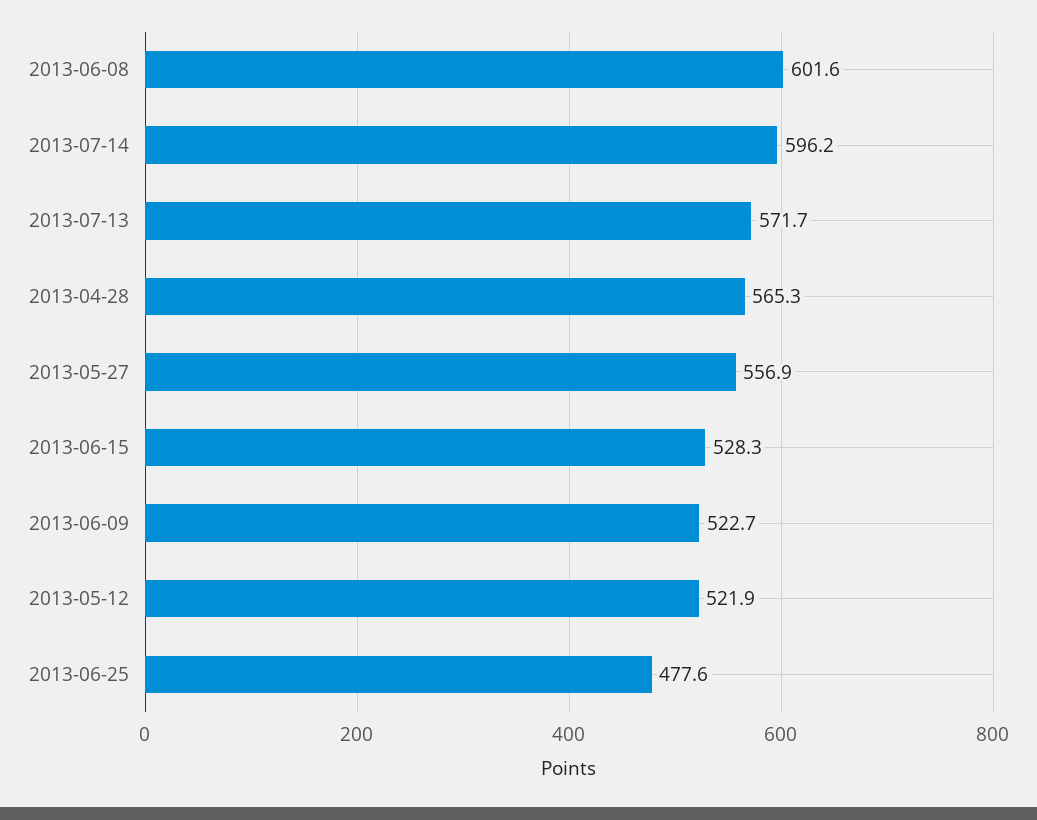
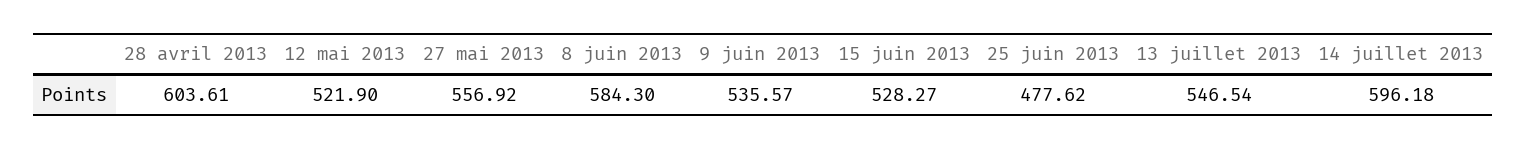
  {
-   "2013-06-08": 601.6,
+   "2013-06-08": 584.3,
    "2013-07-14": 596.18,
-   "2013-07-13": 571.7,
+   "2013-07-13": 546.54,
-   "2013-04-28": 565.3,
+   "2013-04-28": 603.61,
    "2013-05-27": 556.92,
    "2013-06-15": 528.27,
-   "2013-06-09": 522.7,
+   "2013-06-09": 535.57,
    "2013-05-12": 521.9,
    "2013-06-25": 477.62
  }

